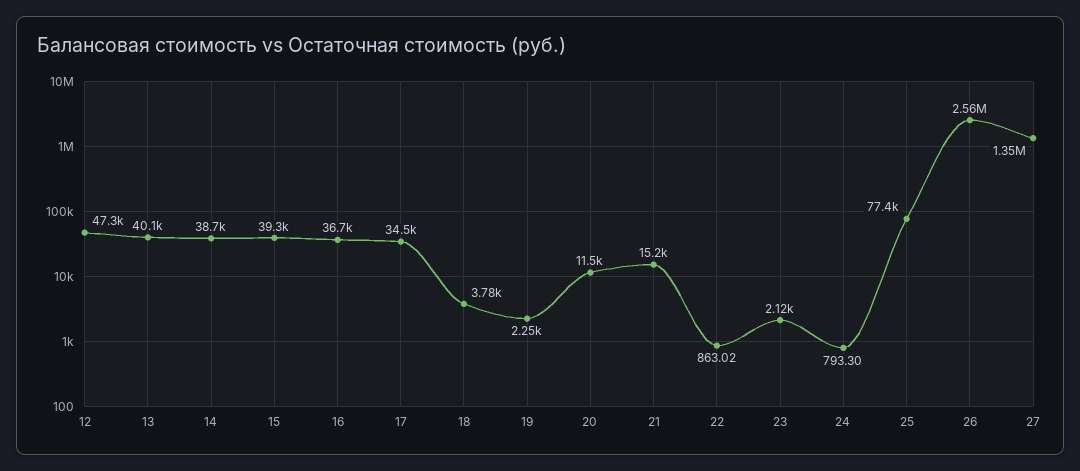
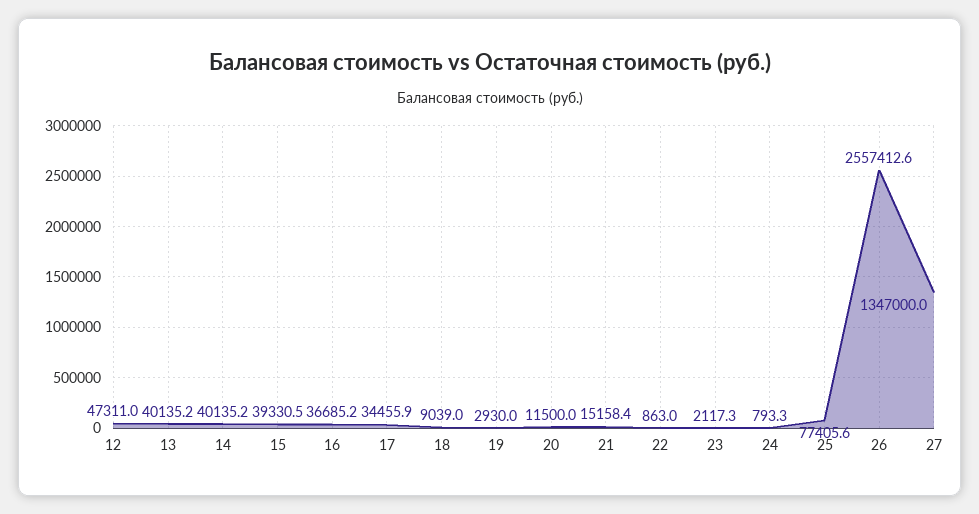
  {
    "12": 47311,
    "13": 40135.2,
-   "14": 38700,
+   "14": 40135.2,
    "15": 39330.5,
    "16": 36685.2,
    "17": 34455.9,
-   "18": 3780,
+   "18": 9039,
-   "19": 2250,
+   "19": 2930,
    "20": 11500,
    "21": 15158.4,
    "22": 863.02,
    "23": 2117.3,
    "24": 793.3,
    "25": 77405.6,
    "26": 2557412.6,
    "27": 1347000
  }

